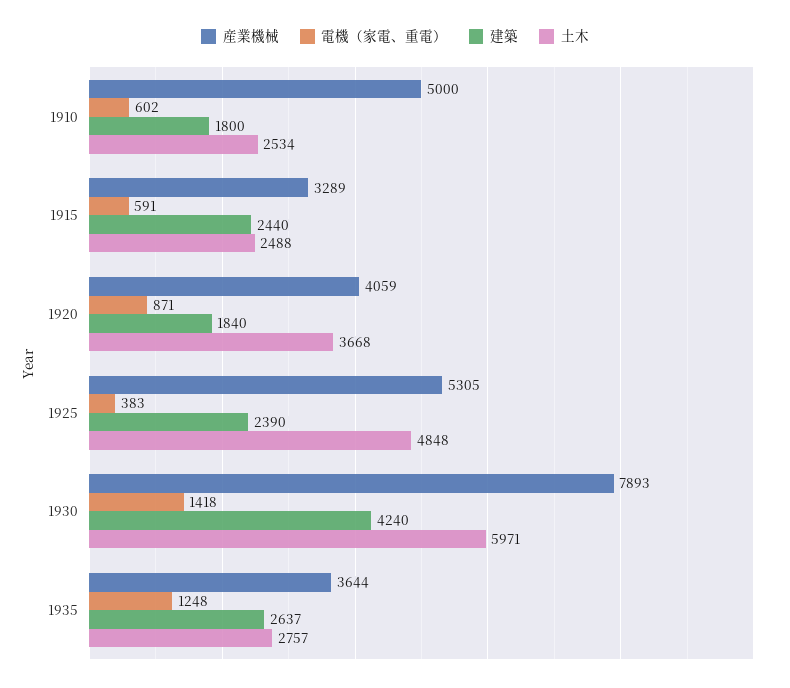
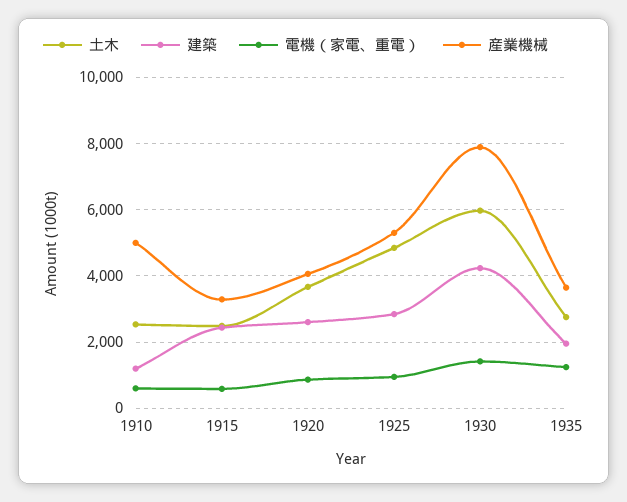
  {
    "産業機械": {
      "1910": 5000,
      "1915": 3289,
      "1920": 4059,
      "1925": 5305,
      "1930": 7893,
      "1935": 3644
    },
    "電機（家電、重電）": {
      "1910": 602,
      "1915": 591,
      "1920": 871,
-     "1925": 383,
+     "1925": 1000,
      "1930": 1418,
      "1935": 1248
    },
    "建築": {
-     "1910": 1800,
+     "1910": 1200,
      "1915": 2440,
-     "1920": 1840,
+     "1920": 2600,
-     "1925": 2390,
+     "1925": 2800,
      "1930": 4240,
-     "1935": 2637
+     "1935": 2000
    },
    "土木": {
      "1910": 2534,
      "1915": 2488,
      "1920": 3668,
      "1925": 4848,
      "1930": 5971,
      "1935": 2757
    }
  }

